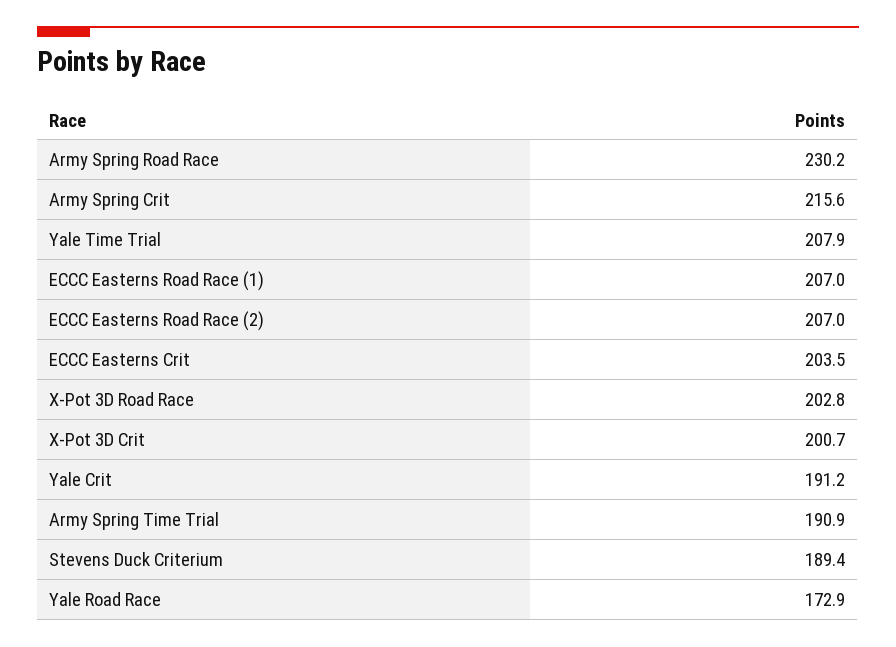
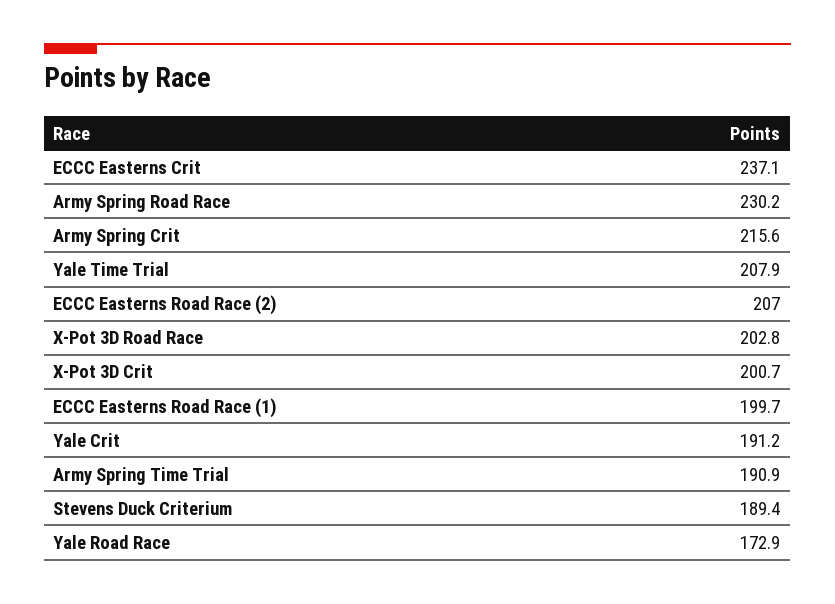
  {
    "Army Spring Road Race": 230.2,
    "Army Spring Crit": 215.6,
    "Yale Time Trial": 207.9,
-   "ECCC Easterns Road Race (1)": 207,
+   "ECCC Easterns Road Race (1)": 199.7,
    "ECCC Easterns Road Race (2)": 207,
-   "ECCC Easterns Crit": 203.5,
+   "ECCC Easterns Crit": 237.1,
    "X-Pot 3D Road Race": 202.8,
    "X-Pot 3D Crit": 200.7,
    "Yale Crit": 191.2,
    "Army Spring Time Trial": 190.9,
    "Stevens Duck Criterium": 189.4,
    "Yale Road Race": 172.9
  }

